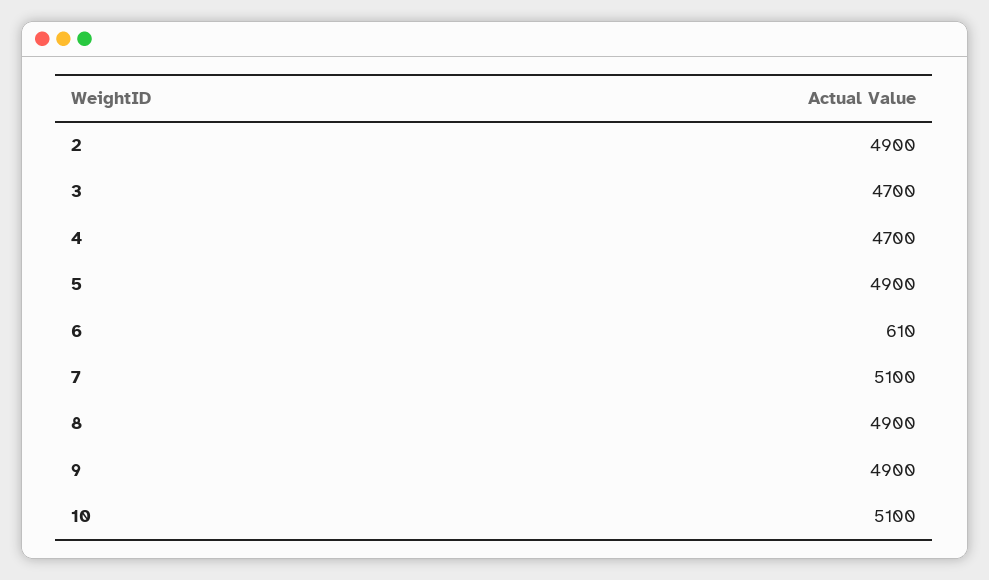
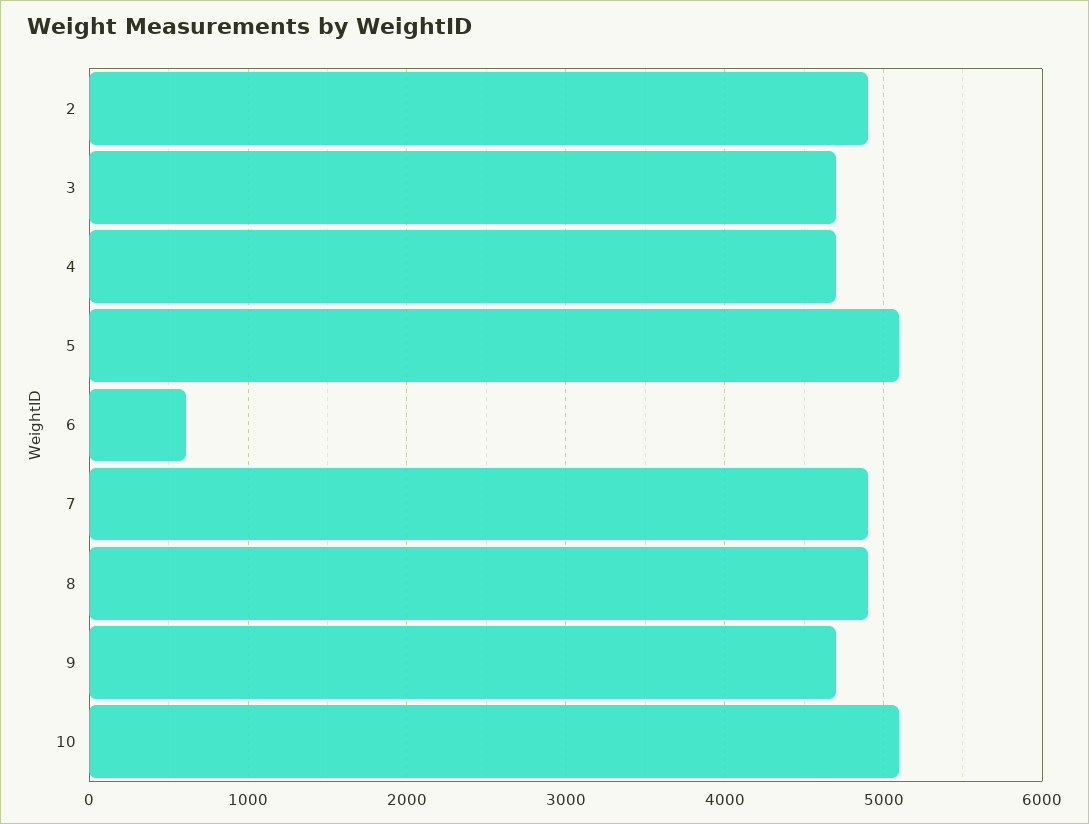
  {
    "2": 4900,
    "3": 4700,
    "4": 4700,
-   "5": 4900,
+   "5": 5100,
    "6": 610,
-   "7": 5100,
+   "7": 4900,
    "8": 4900,
-   "9": 4900,
+   "9": 4700,
    "10": 5100
  }

